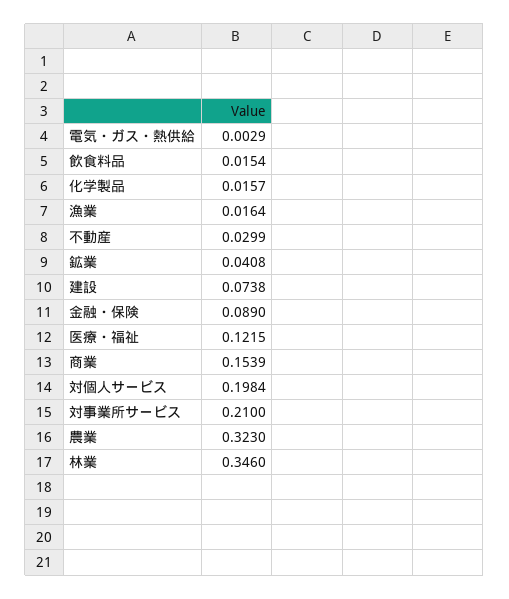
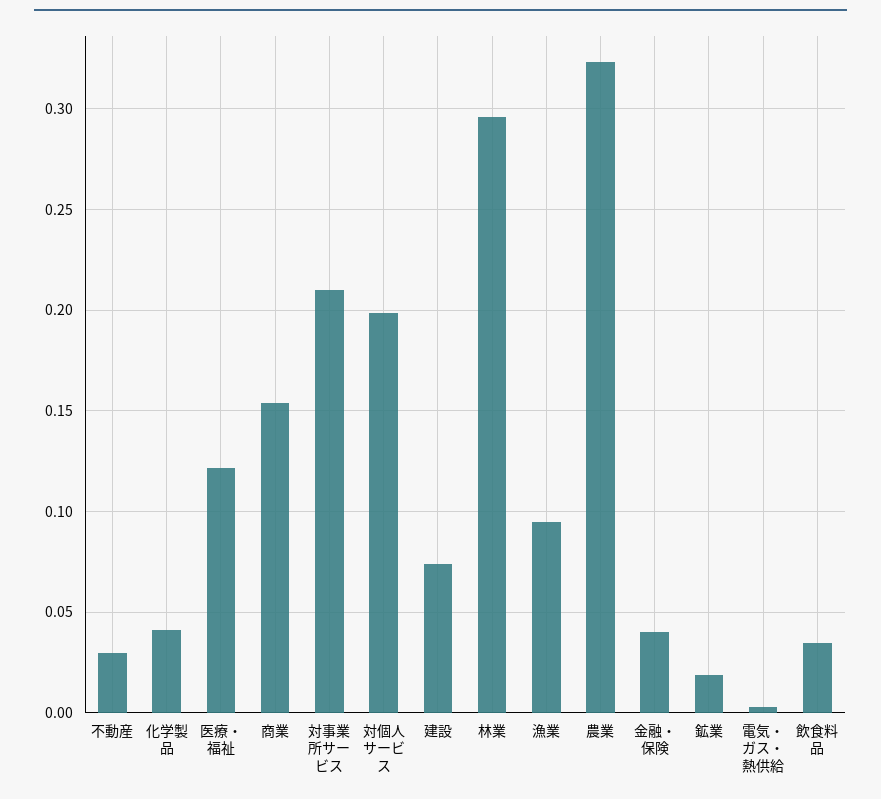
  {
    "電気・ガス・熱供給": 0.0029,
-   "飲食料品": 0.0154,
+   "飲食料品": 0.035,
-   "化学製品": 0.0157,
+   "化学製品": 0.04,
-   "漁業": 0.0164,
+   "漁業": 0.095,
    "不動産": 0.0299,
-   "鉱業": 0.0408,
+   "鉱業": 0.02,
    "建設": 0.0738,
-   "金融・保険": 0.089,
+   "金融・保険": 0.04,
    "医療・福祉": 0.1215,
    "商業": 0.1539,
    "対個人サービス": 0.1984,
    "対事業所サービス": 0.21,
    "農業": 0.323,
-   "林業": 0.346
+   "林業": 0.295
  }

